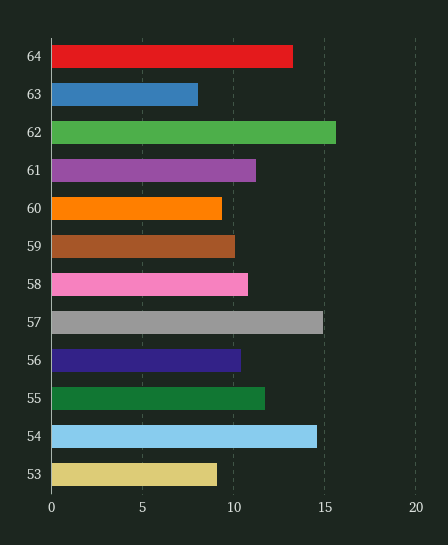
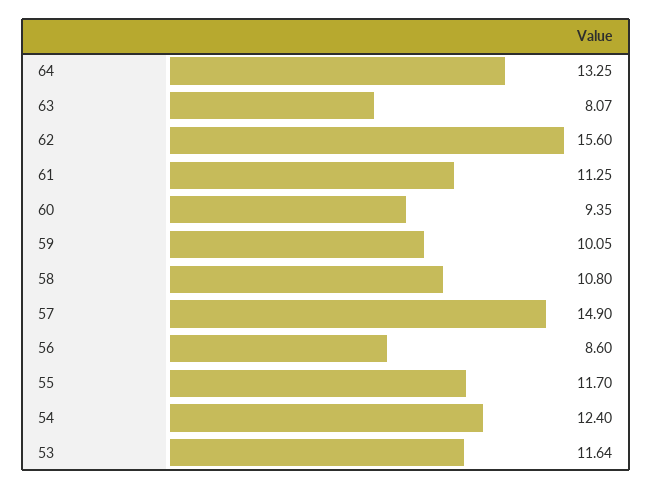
  {
    "64": 13.25,
    "63": 8.07,
    "62": 15.6,
    "61": 11.25,
    "60": 9.35,
    "59": 10.05,
    "58": 10.8,
    "57": 14.9,
-   "56": 10.5,
+   "56": 8.6,
    "55": 11.7,
-   "54": 14.5,
+   "54": 12.4,
-   "53": 9
+   "53": 11.64
  }

